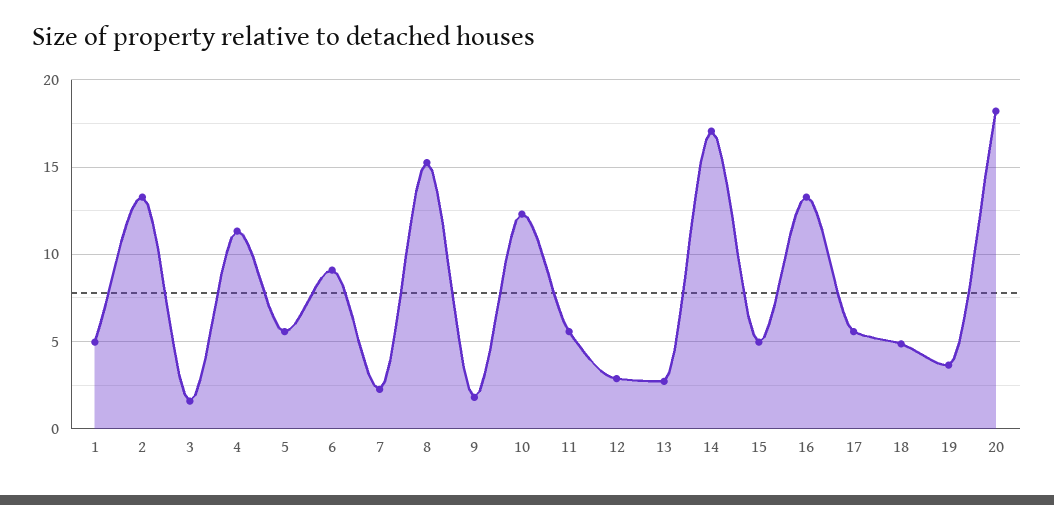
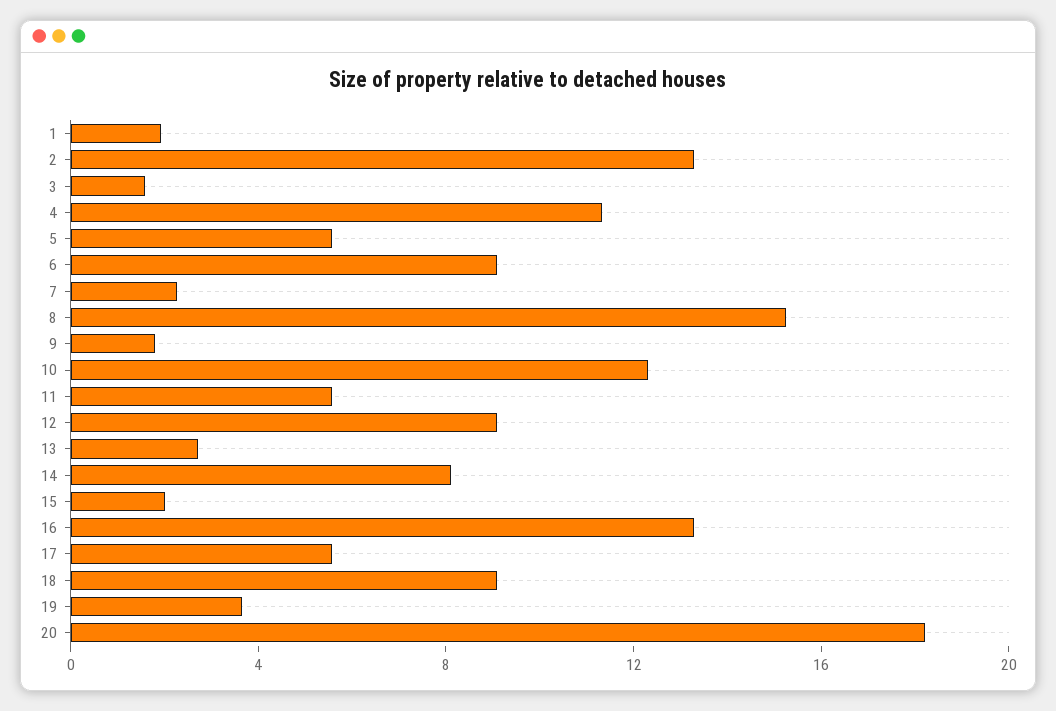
  {
-   "1": 5,
+   "1": 2,
    "2": 13.5,
    "3": 1.5,
    "4": 11.5,
    "5": 5.5,
    "6": 9,
    "7": 2.5,
    "8": 15.5,
    "9": 2,
    "10": 12.5,
    "11": 5.5,
-   "12": 3,
+   "12": 9,
    "13": 2.5,
-   "14": 17,
+   "14": 8,
-   "15": 5,
+   "15": 2,
    "16": 13.5,
    "17": 5.5,
-   "18": 5,
+   "18": 9,
    "19": 3.5,
    "20": 18
  }

